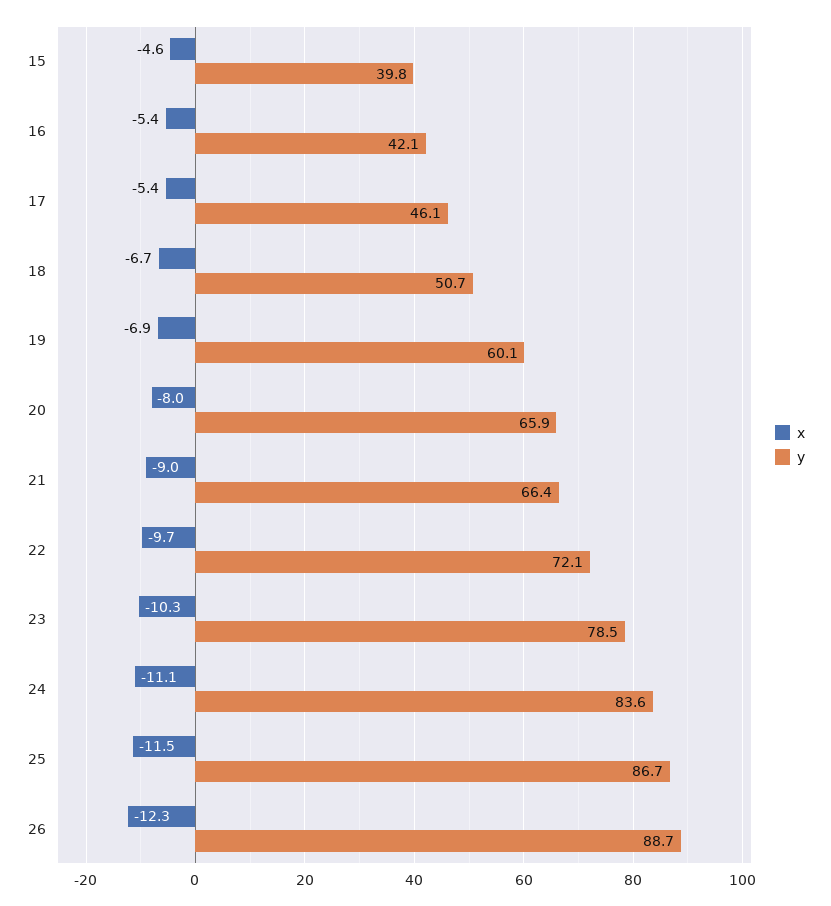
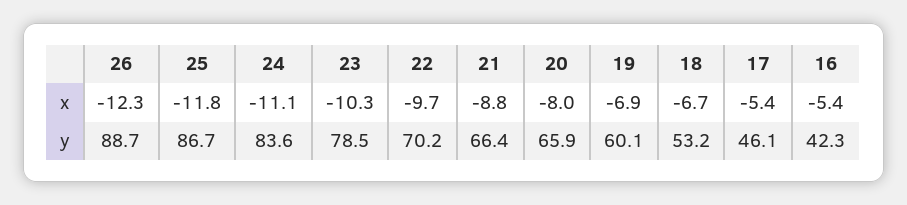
  {
    "x": {
-     "15": -4.6,
      "16": -5.4,
      "17": -5.4,
      "18": -6.7,
      "19": -6.9,
      "20": -8,
-     "21": -9,
+     "21": -8.8,
      "22": -9.7,
      "23": -10.3,
      "24": -11.1,
-     "25": -11.5,
+     "25": -11.8,
      "26": -12.3
    },
    "y": {
-     "15": 39.8,
-     "16": 42.1,
+     "16": 42.3,
      "17": 46.1,
-     "18": 50.7,
+     "18": 53.2,
      "19": 60.1,
      "20": 65.9,
      "21": 66.4,
-     "22": 72.1,
+     "22": 70.2,
      "23": 78.5,
      "24": 83.6,
      "25": 86.7,
      "26": 88.7
    }
  }

